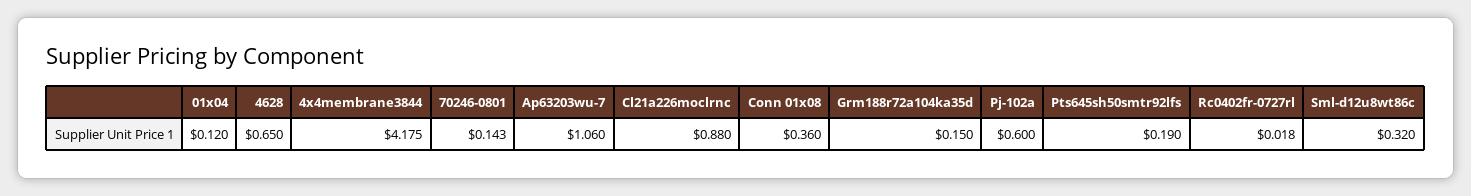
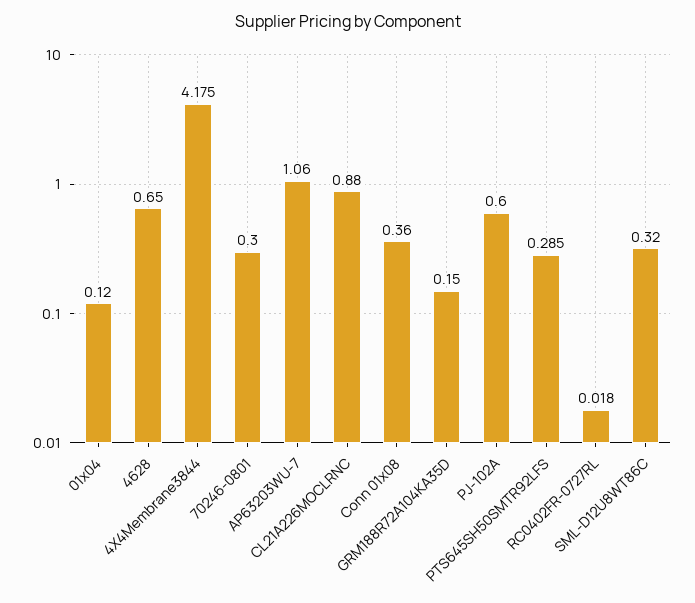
  {
    "01x04": 0.12,
    "4628": 0.65,
    "4x4membrane3844": 4.175,
-   "70246-0801": 0.143,
+   "70246-0801": 0.3,
    "Ap63203wu-7": 1.06,
    "Cl21a226moclrnc": 0.88,
    "Conn 01x08": 0.36,
    "Grm188r72a104ka35d": 0.15,
    "Pj-102a": 0.6,
-   "Pts645sh50smtr92lfs": 0.19,
+   "Pts645sh50smtr92lfs": 0.285,
    "Rc0402fr-0727rl": 0.018,
    "Sml-d12u8wt86c": 0.32
  }

